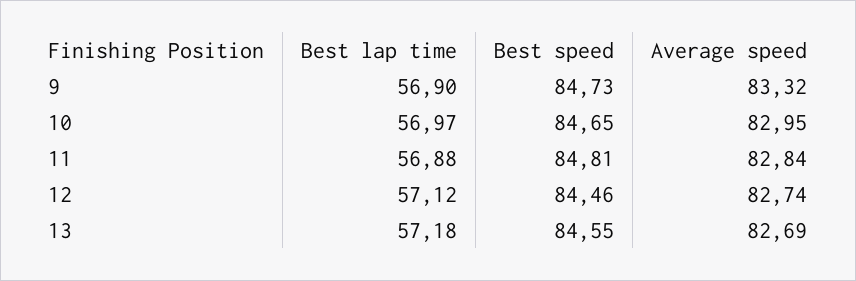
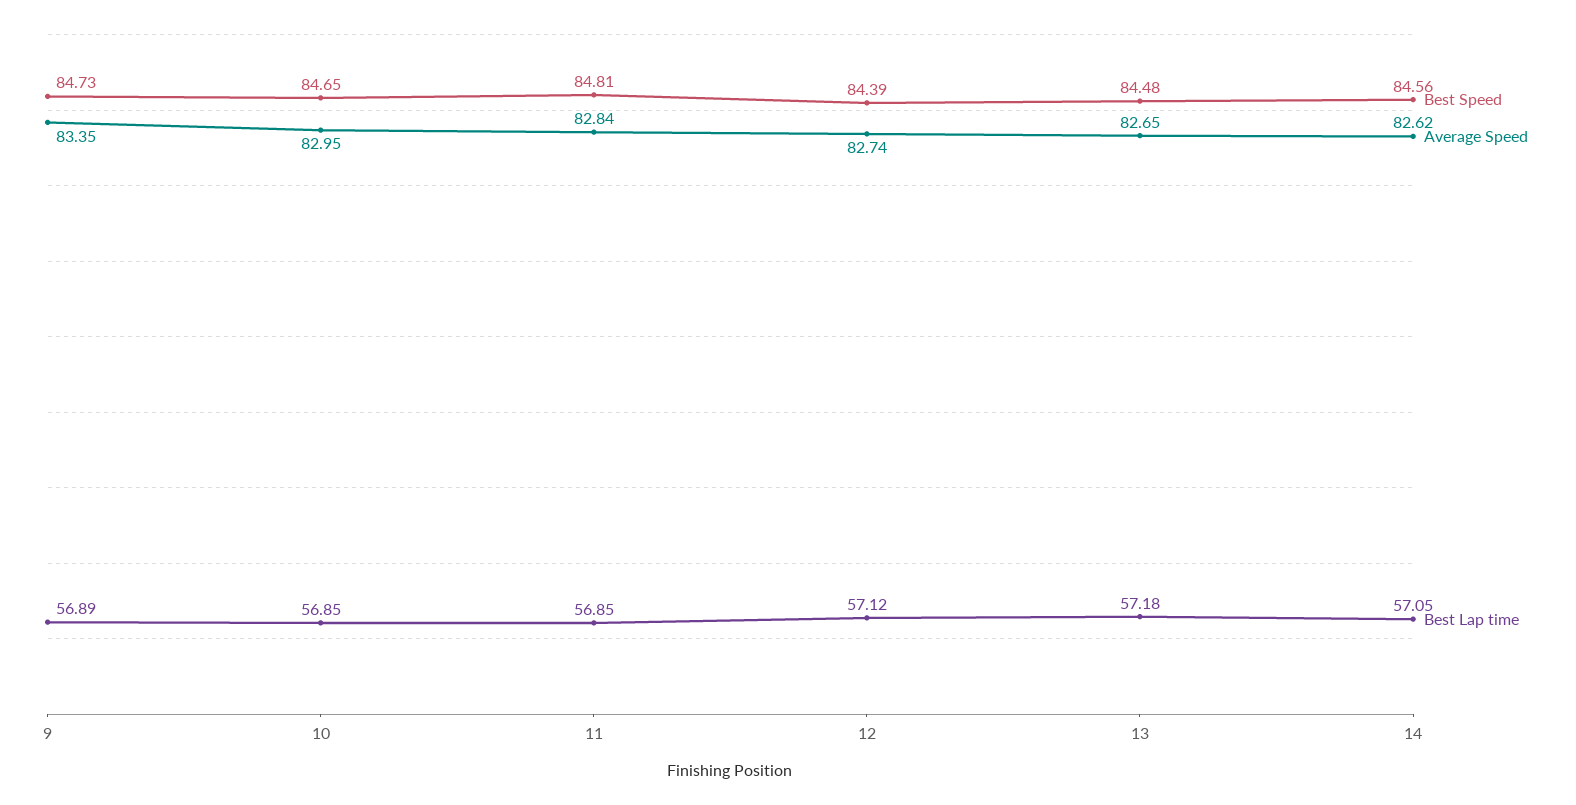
  {
    "Best lap time": {
-     "9": 56.9,
+     "9": 56.89,
-     "10": 56.97,
+     "10": 56.85,
-     "11": 56.88,
+     "11": 56.85,
      "12": 57.12,
-     "13": 57.18
+     "13": 57.18,
+     "14": 57.05
    },
    "Best speed": {
      "9": 84.73,
      "10": 84.65,
      "11": 84.81,
-     "12": 84.46,
+     "12": 84.39,
-     "13": 84.55
+     "13": 84.48,
+     "14": 84.56
    },
    "Average speed": {
-     "9": 83.32,
+     "9": 83.35,
      "10": 82.95,
      "11": 82.84,
      "12": 82.74,
-     "13": 82.69
+     "13": 82.65,
+     "14": 82.62
    }
  }

